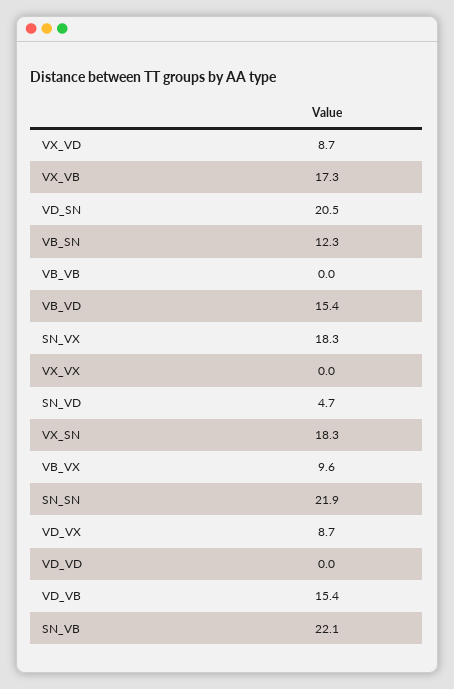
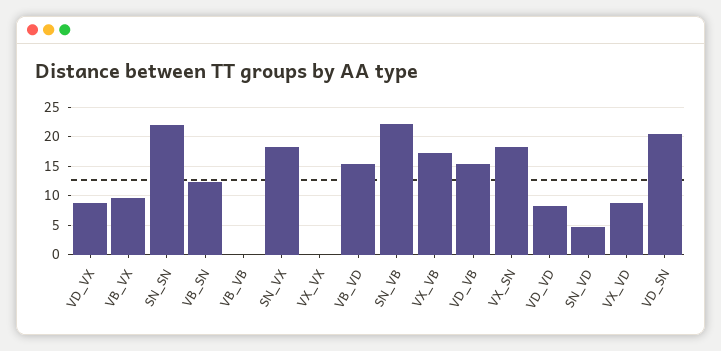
  {
    "VX_VD": 8.7,
    "VX_VB": 17.3,
    "VD_SN": 20.5,
    "VB_SN": 12.3,
    "VB_VB": 0,
    "VB_VD": 15.4,
    "SN_VX": 18.3,
    "VX_VX": 0,
    "SN_VD": 4.7,
    "VX_SN": 18.3,
    "VB_VX": 9.6,
    "SN_SN": 21.9,
    "VD_VX": 8.7,
-   "VD_VD": 0,
+   "VD_VD": 7.5,
    "VD_VB": 15.4,
    "SN_VB": 22.1
  }

